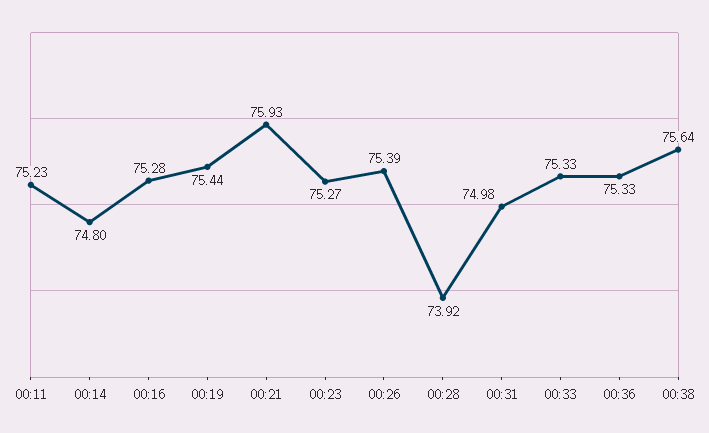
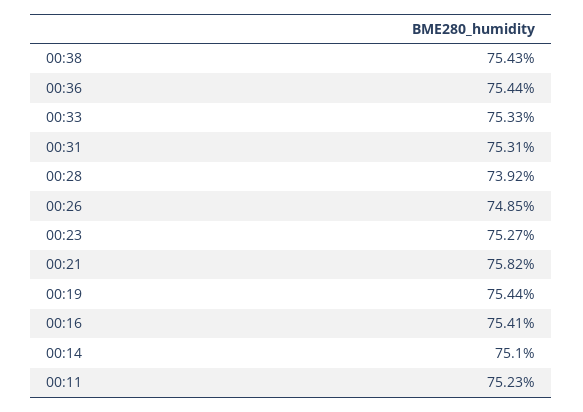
  {
    "00:11": 75.23,
-   "00:14": 74.8,
+   "00:14": 75.1,
-   "00:16": 75.28,
+   "00:16": 75.41,
    "00:19": 75.44,
-   "00:21": 75.93,
+   "00:21": 75.82,
    "00:23": 75.27,
-   "00:26": 75.39,
+   "00:26": 74.85,
    "00:28": 73.92,
-   "00:31": 74.98,
+   "00:31": 75.31,
    "00:33": 75.33,
-   "00:36": 75.33,
+   "00:36": 75.44,
-   "00:38": 75.64
+   "00:38": 75.43
  }

